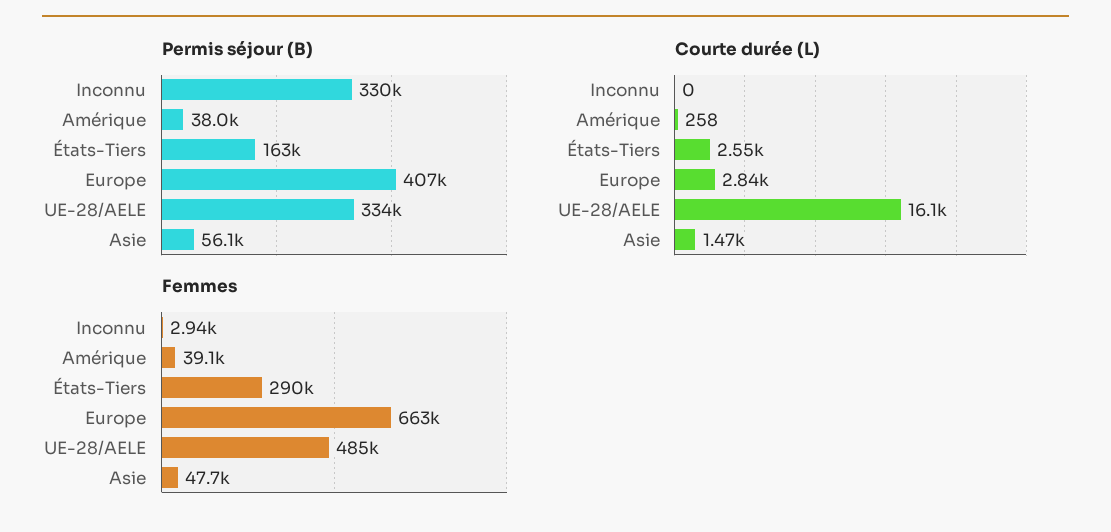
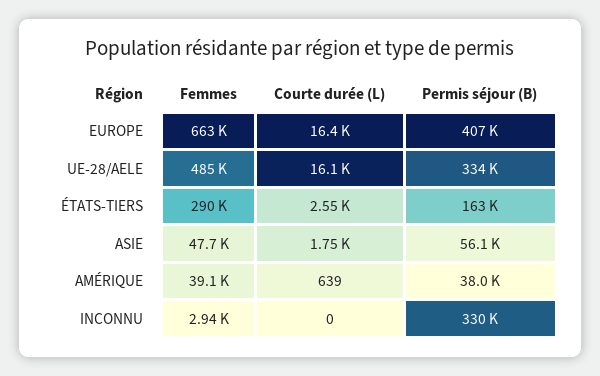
  {
    "Permis séjour (B)": {
      "Inconnu": 330000,
      "Amérique": 38000,
      "États-Tiers": 163000,
      "Europe": 407000,
      "UE-28/AELE": 334000,
      "Asie": 56100
    },
    "Courte durée (L)": {
      "Inconnu": 0,
-     "Amérique": 258,
+     "Amérique": 639,
      "États-Tiers": 2550,
-     "Europe": 2840,
+     "Europe": 16400,
      "UE-28/AELE": 16100,
-     "Asie": 1470
+     "Asie": 1750
    },
    "Femmes": {
      "Inconnu": 2940,
      "Amérique": 39100,
      "États-Tiers": 290000,
      "Europe": 663000,
      "UE-28/AELE": 485000,
      "Asie": 47700
    }
  }

